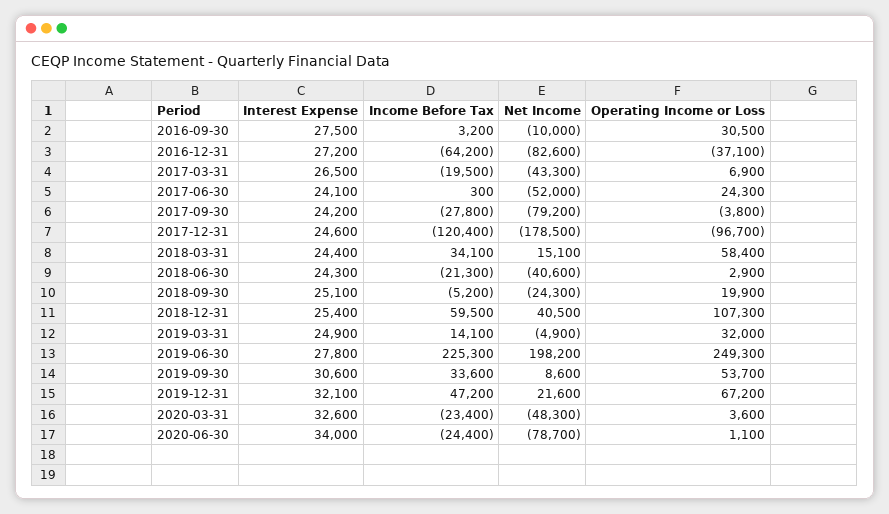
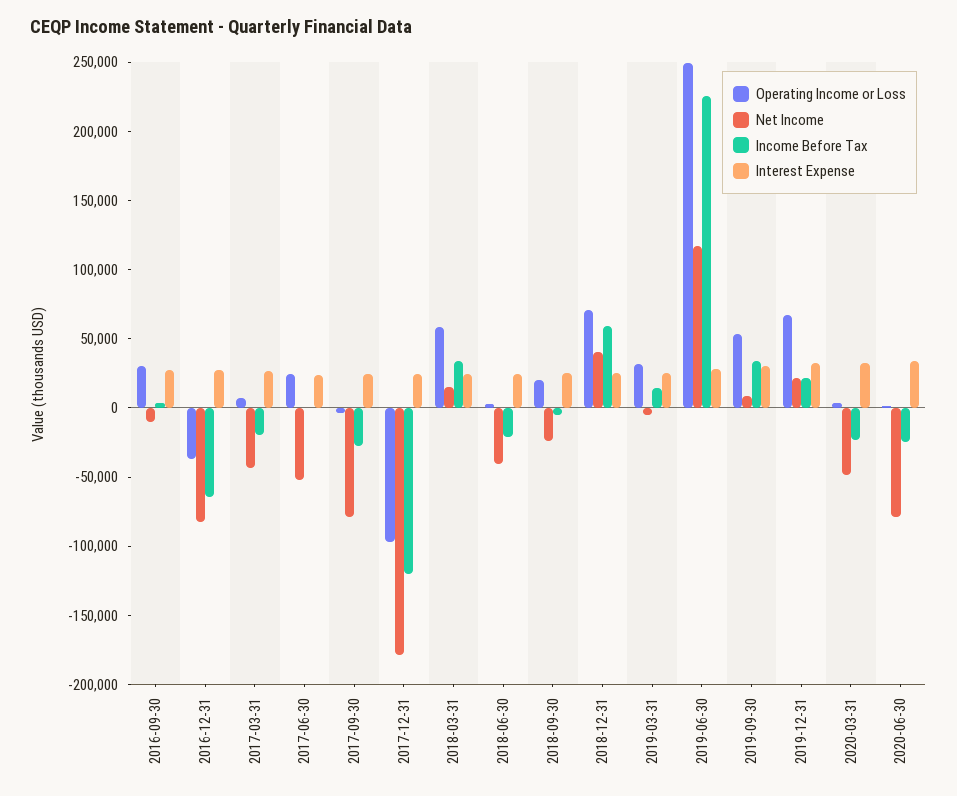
  {
    "Interest Expense": {
      "2016-09-30": 27500,
      "2016-12-31": 27200,
      "2017-03-31": 26500,
      "2017-06-30": 24100,
      "2017-09-30": 24200,
      "2017-12-31": 24600,
      "2018-03-31": 24400,
      "2018-06-30": 24300,
      "2018-09-30": 25100,
      "2018-12-31": 25400,
      "2019-03-31": 24900,
      "2019-06-30": 27800,
      "2019-09-30": 30600,
      "2019-12-31": 32100,
      "2020-03-31": 32600,
      "2020-06-30": 34000
    },
    "Income Before Tax": {
      "2016-09-30": 3200,
      "2016-12-31": -64200,
      "2017-03-31": -19500,
      "2017-06-30": 300,
      "2017-09-30": -27800,
      "2017-12-31": -120400,
      "2018-03-31": 34100,
      "2018-06-30": -21300,
      "2018-09-30": -5200,
      "2018-12-31": 59500,
      "2019-03-31": 14100,
      "2019-06-30": 225300,
      "2019-09-30": 33600,
-     "2019-12-31": 47200,
+     "2019-12-31": 20000,
      "2020-03-31": -23400,
      "2020-06-30": -24400
    },
    "Net Income": {
      "2016-09-30": -10000,
      "2016-12-31": -82600,
      "2017-03-31": -43300,
      "2017-06-30": -52000,
      "2017-09-30": -79200,
      "2017-12-31": -178500,
      "2018-03-31": 15100,
      "2018-06-30": -40600,
      "2018-09-30": -24300,
      "2018-12-31": 40500,
      "2019-03-31": -4900,
-     "2019-06-30": 198200,
+     "2019-06-30": 120000,
      "2019-09-30": 8600,
      "2019-12-31": 21600,
      "2020-03-31": -48300,
      "2020-06-30": -78700
    },
    "Operating Income or Loss": {
      "2016-09-30": 30500,
      "2016-12-31": -37100,
      "2017-03-31": 6900,
      "2017-06-30": 24300,
      "2017-09-30": -3800,
      "2017-12-31": -96700,
      "2018-03-31": 58400,
      "2018-06-30": 2900,
      "2018-09-30": 19900,
-     "2018-12-31": 107300,
+     "2018-12-31": 70000,
      "2019-03-31": 32000,
      "2019-06-30": 249300,
      "2019-09-30": 53700,
      "2019-12-31": 67200,
      "2020-03-31": 3600,
      "2020-06-30": 1100
    }
  }

